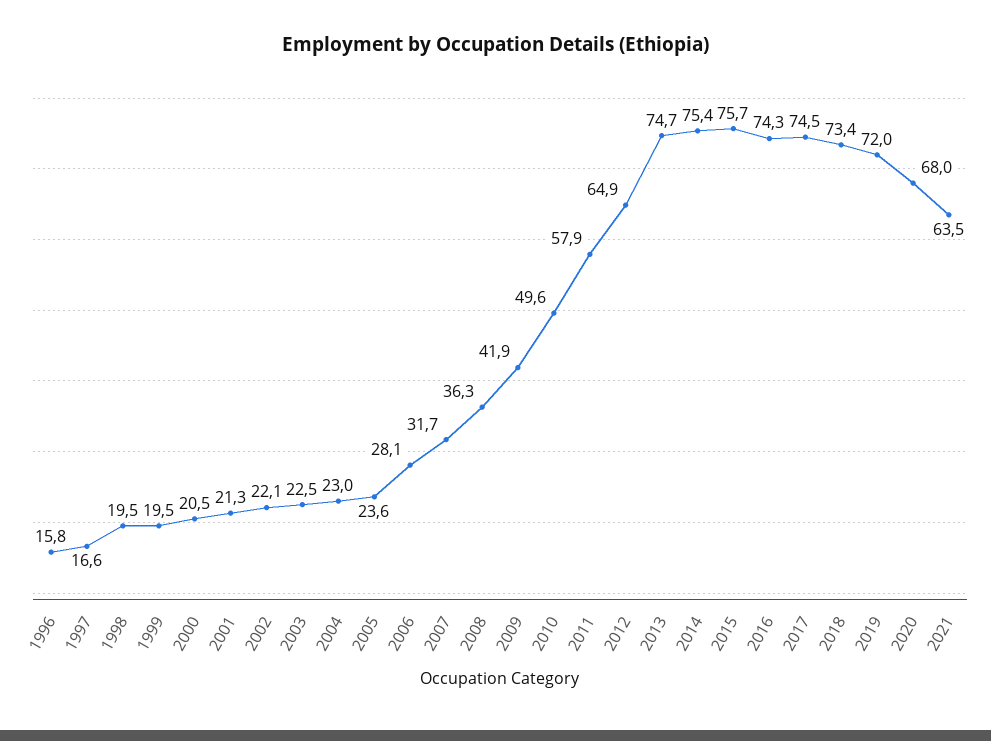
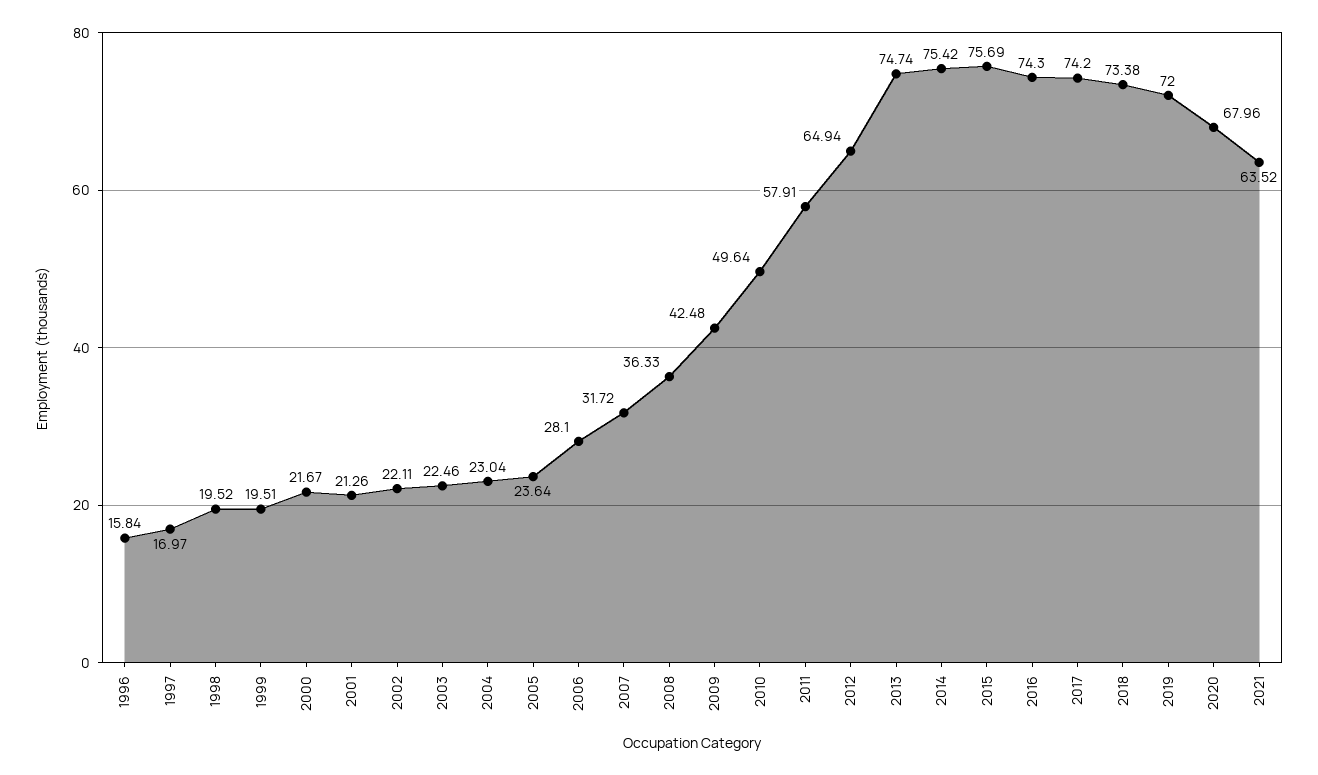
  {
    "1996": 15.84,
-   "1997": 16.6,
+   "1997": 16.97,
    "1998": 19.52,
    "1999": 19.51,
-   "2000": 20.5,
+   "2000": 21.67,
    "2001": 21.26,
    "2002": 22.11,
    "2003": 22.46,
    "2004": 23.04,
    "2005": 23.64,
    "2006": 28.1,
    "2007": 31.72,
    "2008": 36.33,
-   "2009": 41.9,
+   "2009": 42.48,
    "2010": 49.64,
    "2011": 57.91,
    "2012": 64.94,
    "2013": 74.74,
    "2014": 75.42,
    "2015": 75.69,
    "2016": 74.3,
-   "2017": 74.5,
+   "2017": 74.2,
    "2018": 73.38,
    "2019": 72,
    "2020": 67.96,
    "2021": 63.52
  }

